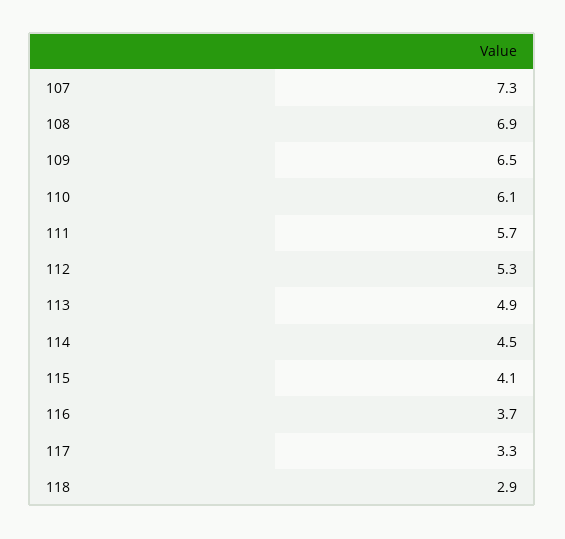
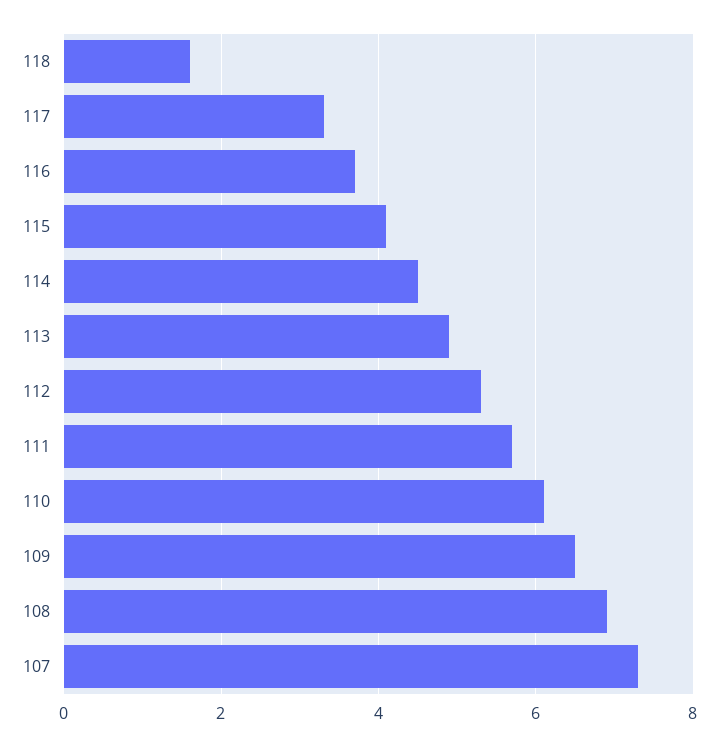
  {
    "107": 7.3,
    "108": 6.9,
    "109": 6.5,
    "110": 6.1,
    "111": 5.7,
    "112": 5.3,
    "113": 4.9,
    "114": 4.5,
    "115": 4.1,
    "116": 3.7,
    "117": 3.3,
-   "118": 2.9
+   "118": 1.5
  }

